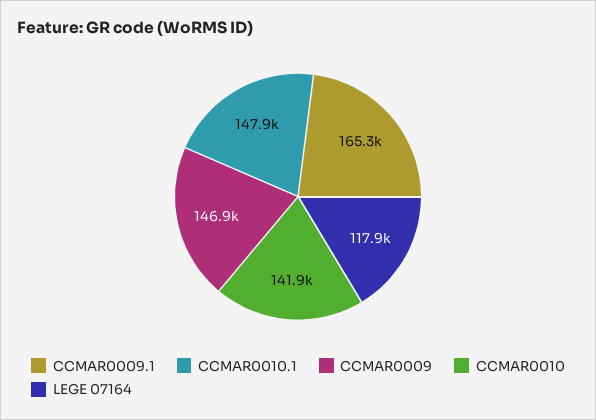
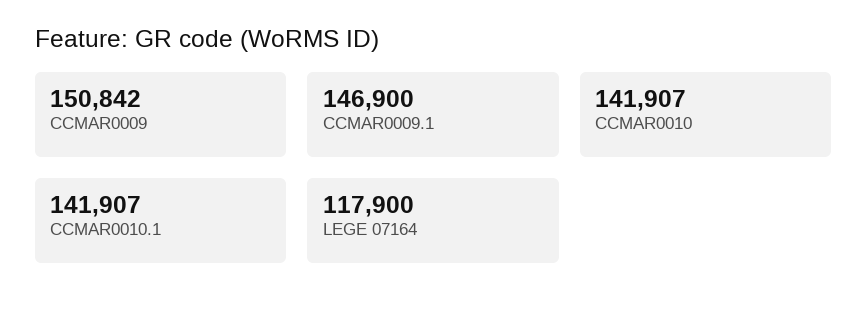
  {
-   "CCMAR0009.1": 165300,
+   "CCMAR0009.1": 146900,
-   "CCMAR0010.1": 147900,
+   "CCMAR0010.1": 141907,
-   "CCMAR0009": 146900,
+   "CCMAR0009": 150842,
    "CCMAR0010": 141907,
    "LEGE 07164": 117900
  }

